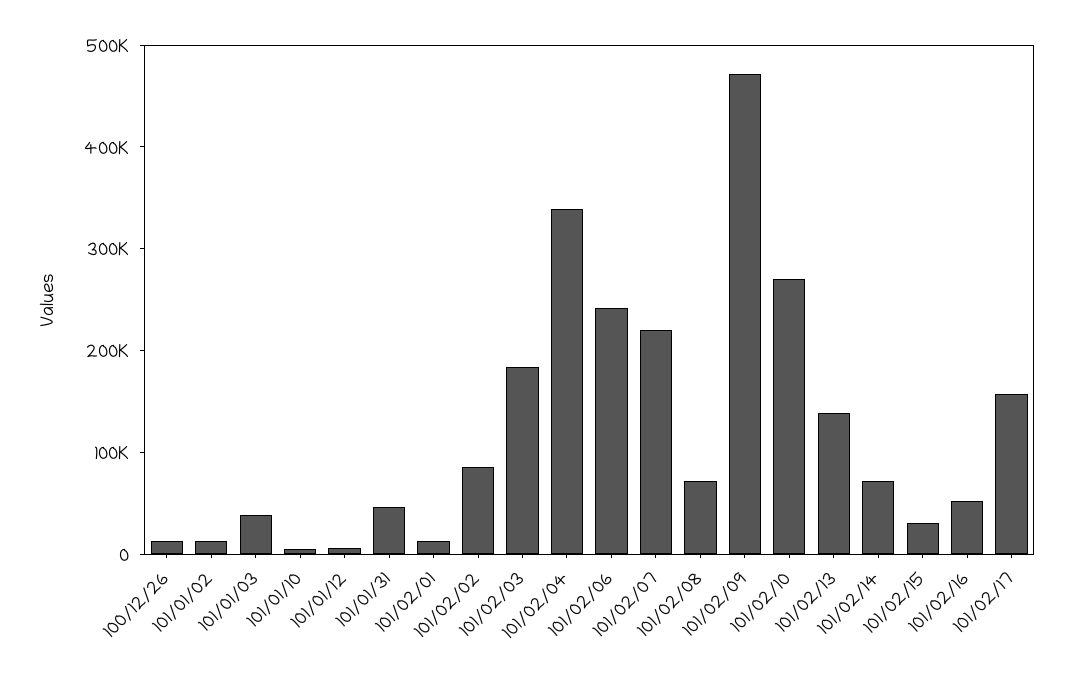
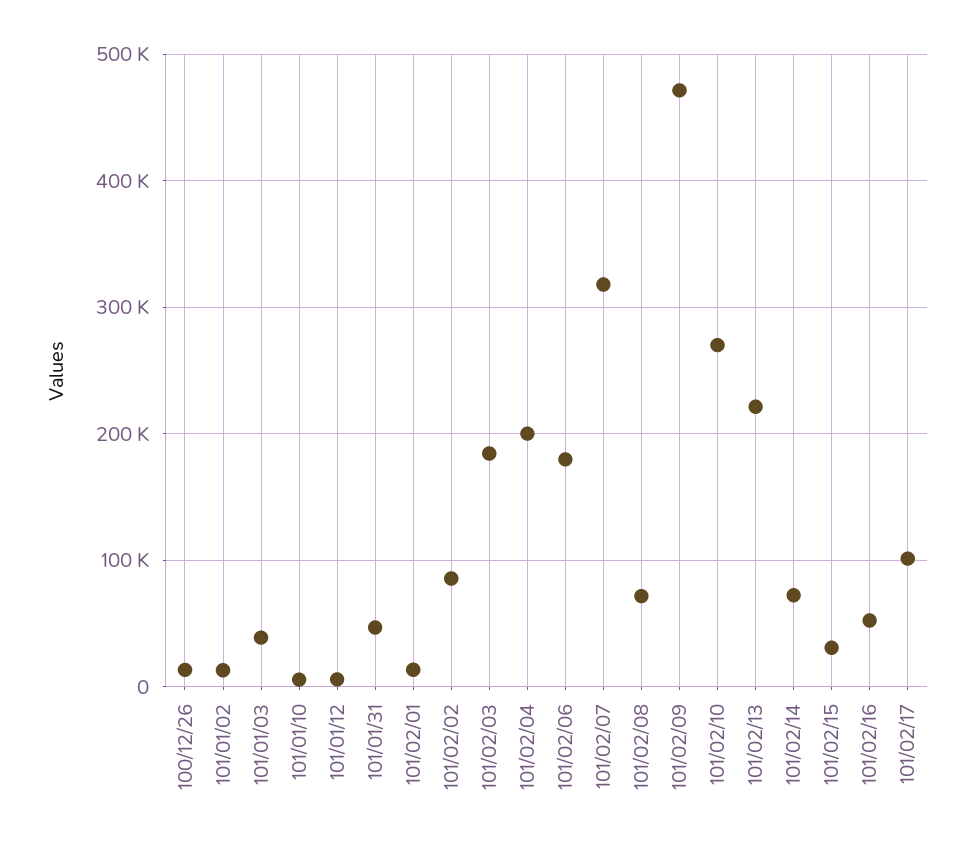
  {
    "100/12/26": 10000,
    "101/01/02": 10000,
    "101/01/03": 40000,
    "101/01/10": 10000,
    "101/01/12": 10000,
    "101/01/31": 50000,
    "101/02/01": 10000,
    "101/02/02": 90000,
    "101/02/03": 180000,
-   "101/02/04": 340000,
+   "101/02/04": 200000,
-   "101/02/06": 240000,
+   "101/02/06": 180000,
-   "101/02/07": 220000,
+   "101/02/07": 320000,
    "101/02/08": 70000,
    "101/02/09": 470000,
    "101/02/10": 270000,
-   "101/02/13": 140000,
+   "101/02/13": 220000,
    "101/02/14": 70000,
    "101/02/15": 30000,
    "101/02/16": 50000,
-   "101/02/17": 160000
+   "101/02/17": 100000
  }

